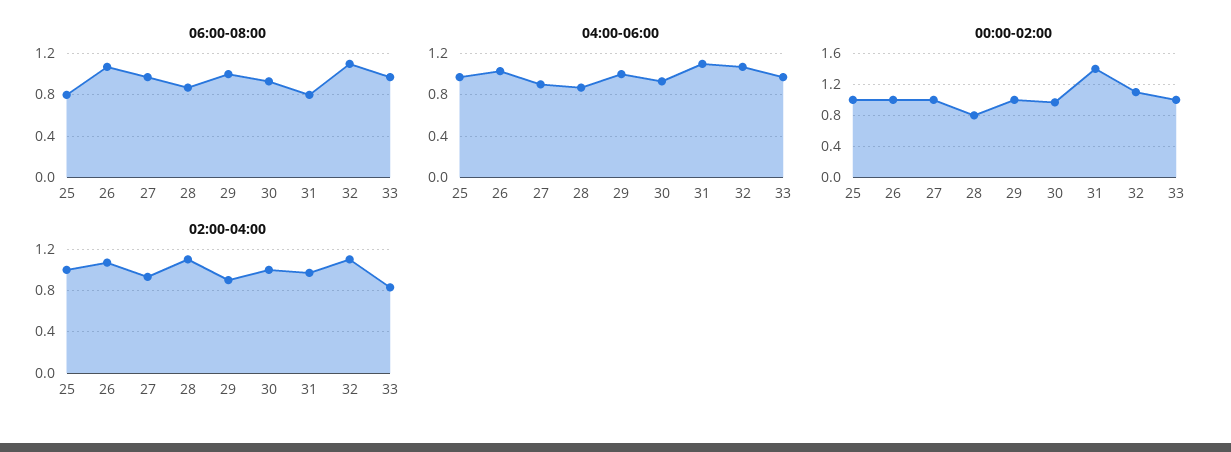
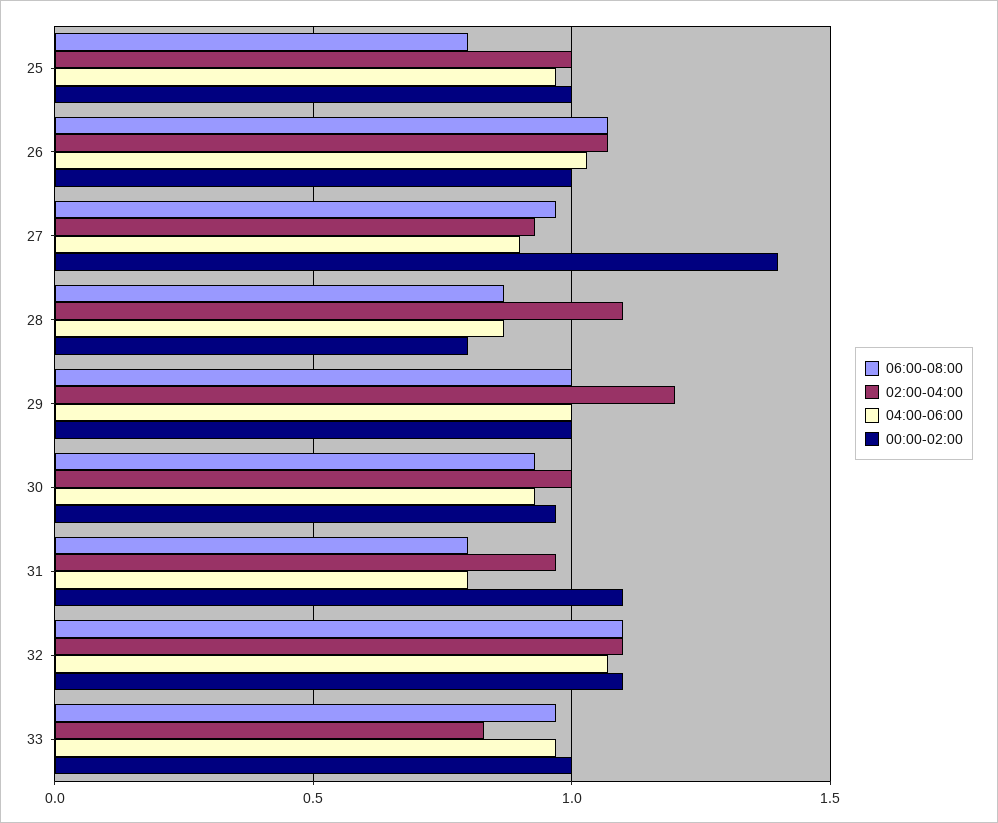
  {
    "06:00-08:00": {
      "25": 0.8,
      "26": 1.05,
      "27": 0.95,
      "28": 0.85,
      "29": 1,
      "30": 0.95,
      "31": 0.8,
      "32": 1.1,
      "33": 0.95
    },
    "04:00-06:00": {
      "25": 0.95,
      "26": 1.05,
      "27": 0.9,
      "28": 0.85,
      "29": 1,
      "30": 0.95,
-     "31": 1.1,
+     "31": 0.8,
      "32": 1.05,
      "33": 0.95
    },
    "00:00-02:00": {
      "25": 1,
      "26": 1,
-     "27": 1,
+     "27": 1.4,
      "28": 0.8,
      "29": 1,
      "30": 0.95,
-     "31": 1.4,
+     "31": 1.1,
      "32": 1.1,
      "33": 1
    },
    "02:00-04:00": {
      "25": 1,
      "26": 1.05,
      "27": 0.95,
      "28": 1.1,
-     "29": 0.9,
+     "29": 1.2,
      "30": 1,
      "31": 0.95,
      "32": 1.1,
      "33": 0.85
    }
  }

